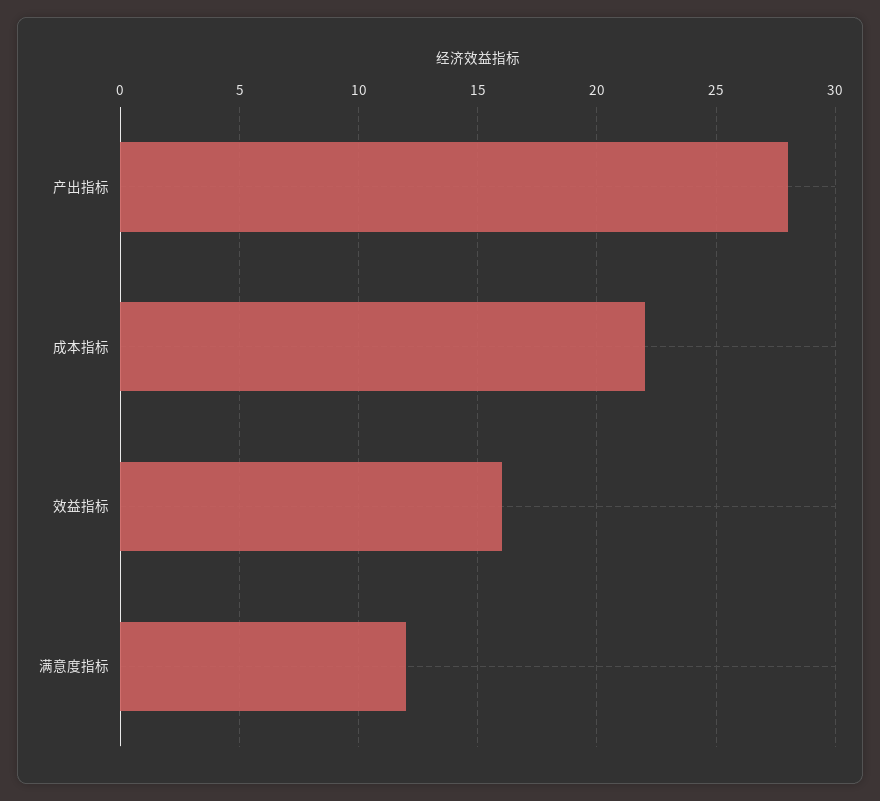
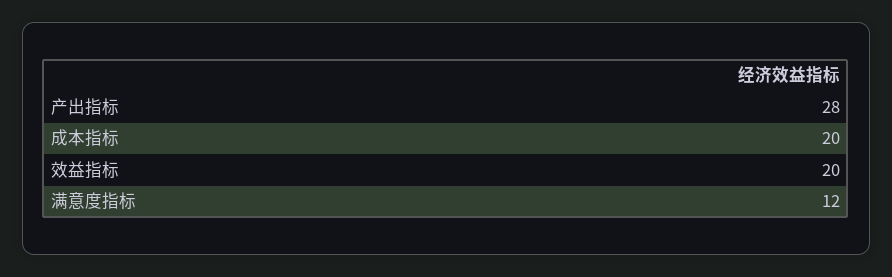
  {
    "产出指标": 28,
-   "成本指标": 22,
+   "成本指标": 20,
-   "效益指标": 16,
+   "效益指标": 20,
    "满意度指标": 12
  }

